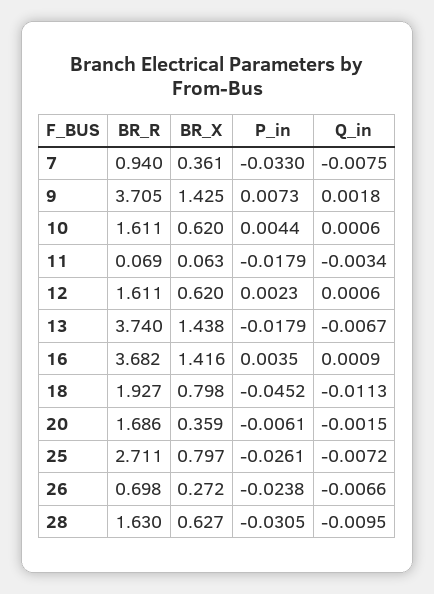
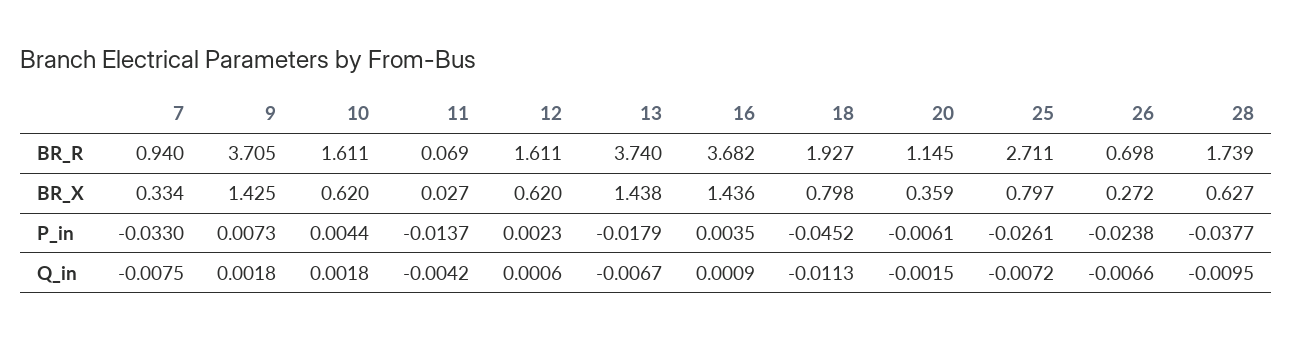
  {
    "BR_R": {
      "7": 0.94,
      "9": 3.705,
      "10": 1.611,
      "11": 0.069,
      "12": 1.611,
      "13": 3.74,
      "16": 3.682,
      "18": 1.927,
-     "20": 1.686,
+     "20": 1.145,
      "25": 2.711,
      "26": 0.698,
-     "28": 1.63
+     "28": 1.739
    },
    "BR_X": {
-     "7": 0.361,
+     "7": 0.334,
      "9": 1.425,
      "10": 0.62,
-     "11": 0.063,
+     "11": 0.027,
      "12": 0.62,
      "13": 1.438,
-     "16": 1.416,
+     "16": 1.436,
      "18": 0.798,
      "20": 0.359,
      "25": 0.797,
      "26": 0.272,
      "28": 0.627
    },
    "P_in": {
      "7": -0.033,
      "9": 0.0073,
      "10": 0.0044,
-     "11": -0.0179,
+     "11": -0.0137,
      "12": 0.0023,
      "13": -0.0179,
      "16": 0.0035,
      "18": -0.0452,
      "20": -0.0061,
      "25": -0.0261,
      "26": -0.0238,
-     "28": -0.0305
+     "28": -0.0377
    },
    "Q_in": {
      "7": -0.0075,
      "9": 0.0018,
-     "10": 0.0006,
+     "10": 0.0018,
-     "11": -0.0034,
+     "11": -0.0042,
      "12": 0.0006,
      "13": -0.0067,
      "16": 0.0009,
      "18": -0.0113,
      "20": -0.0015,
      "25": -0.0072,
      "26": -0.0066,
      "28": -0.0095
    }
  }

